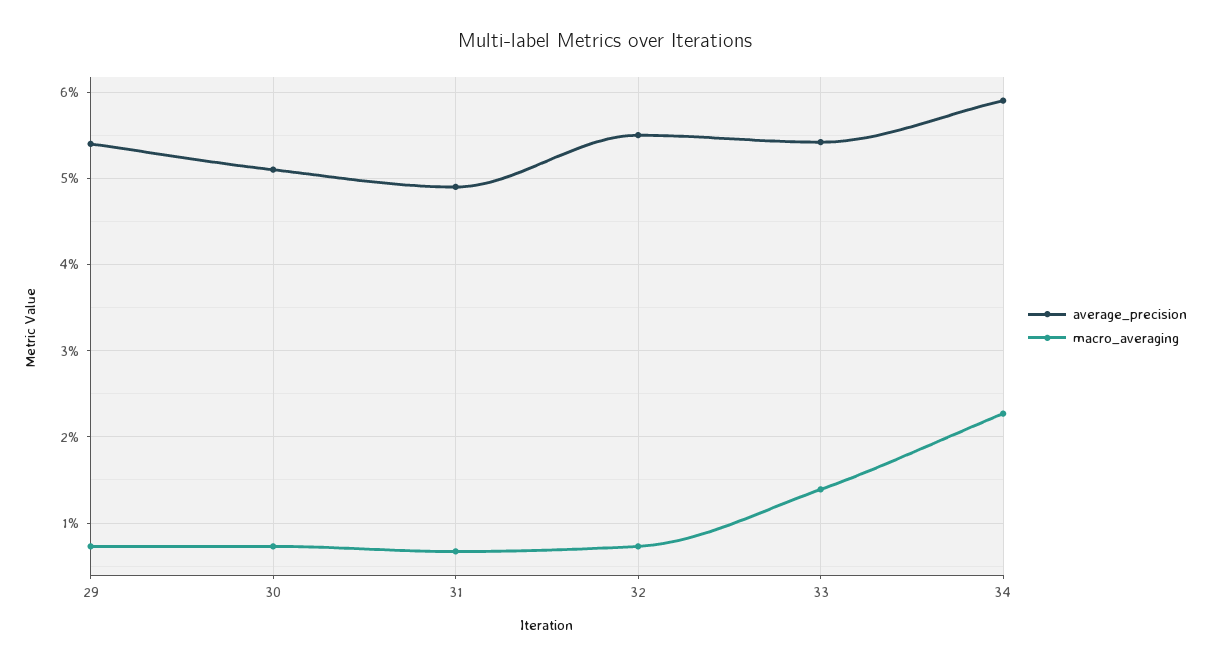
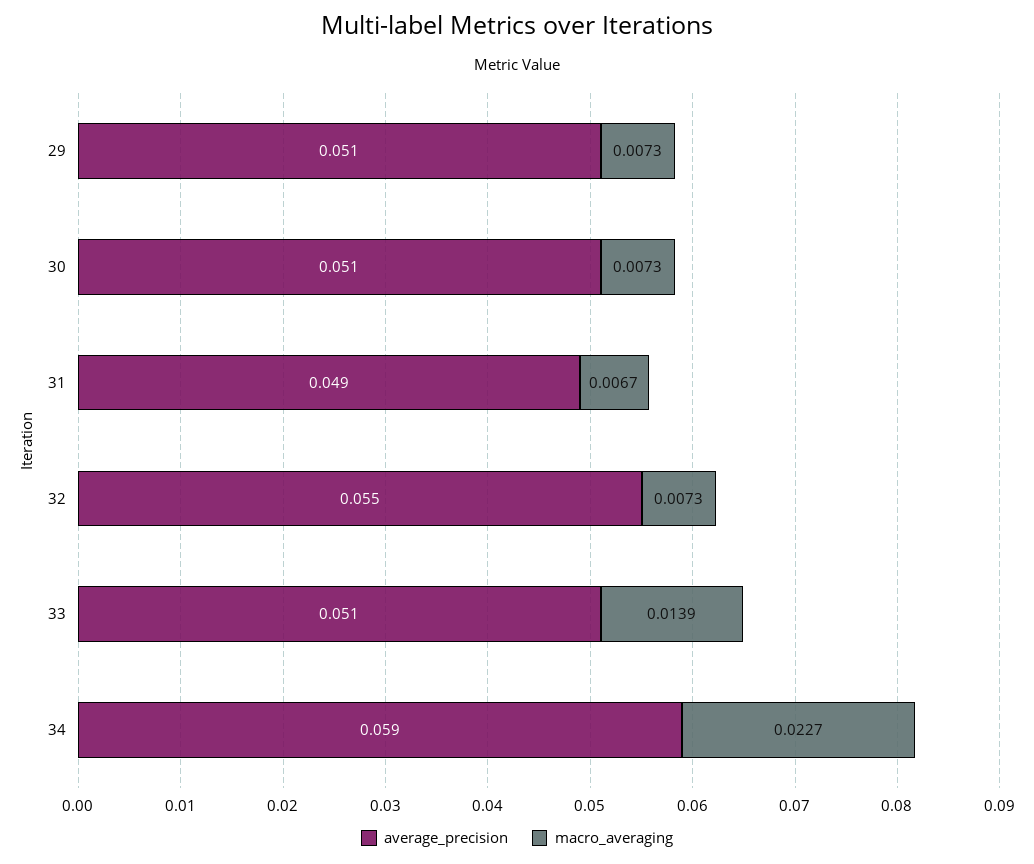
  {
    "average_precision": {
-     "29": 0.054,
+     "29": 0.051,
      "30": 0.051,
      "31": 0.049,
      "32": 0.055,
-     "33": 0.054,
+     "33": 0.051,
      "34": 0.059
    },
    "macro_averaging": {
      "29": 0.0073,
      "30": 0.0073,
      "31": 0.0067,
      "32": 0.0073,
      "33": 0.0139,
      "34": 0.0227
    }
  }

